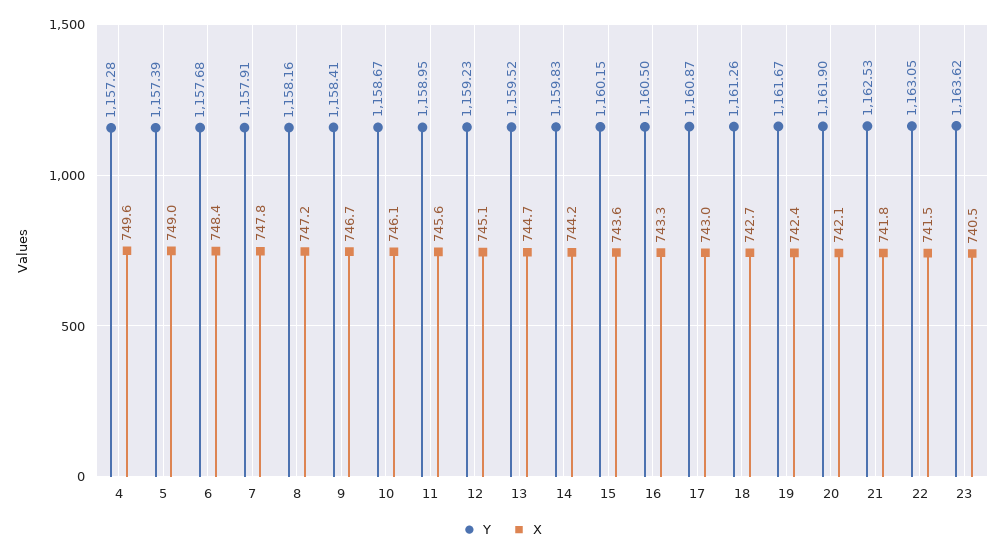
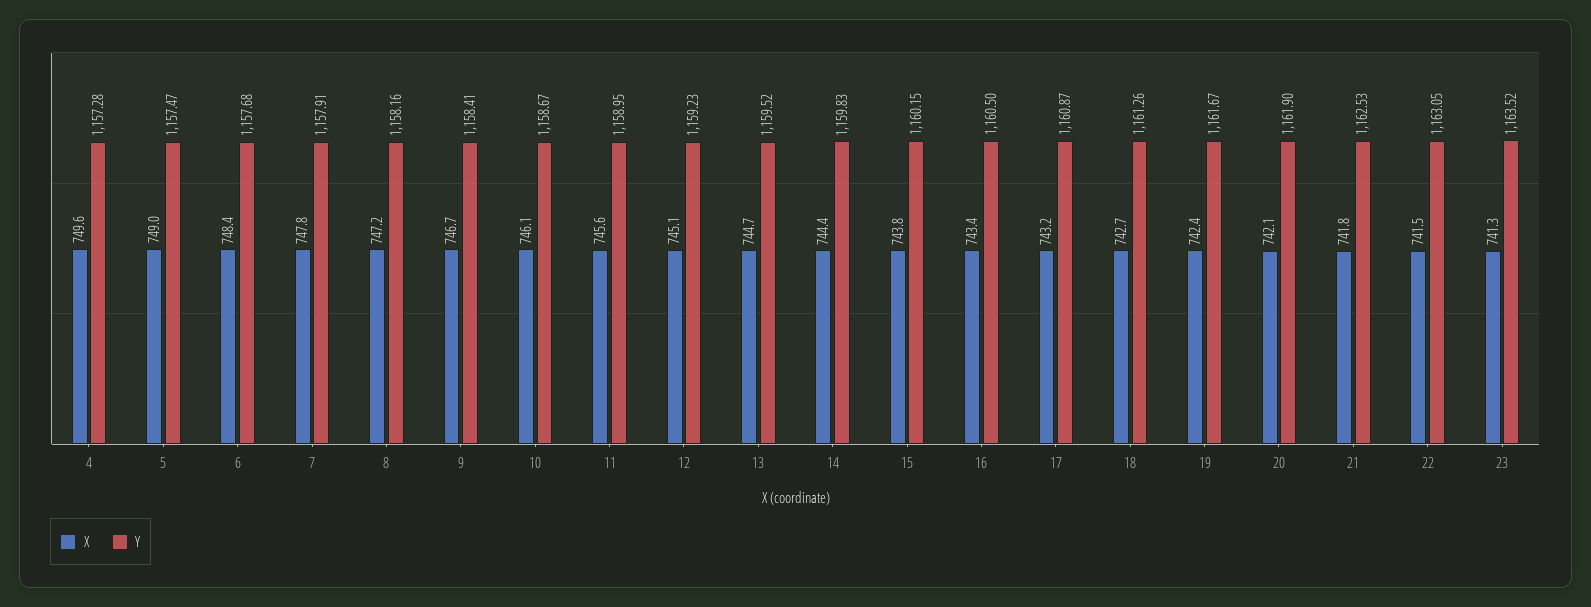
  {
    "Y": {
      "4": 1157.28,
-     "5": 1157.39,
+     "5": 1157.47,
      "6": 1157.68,
      "7": 1157.91,
      "8": 1158.16,
      "9": 1158.41,
      "10": 1158.67,
      "11": 1158.95,
      "12": 1159.23,
      "13": 1159.52,
      "14": 1159.83,
      "15": 1160.15,
      "16": 1160.5,
      "17": 1160.87,
      "18": 1161.26,
      "19": 1161.67,
      "20": 1161.9,
      "21": 1162.53,
      "22": 1163.05,
-     "23": 1163.62
+     "23": 1163.52
    },
    "X": {
      "4": 749.6,
      "5": 749,
      "6": 748.4,
      "7": 747.8,
      "8": 747.2,
      "9": 746.7,
      "10": 746.1,
      "11": 745.6,
      "12": 745.1,
      "13": 744.7,
-     "14": 744.2,
+     "14": 744.4,
-     "15": 743.6,
+     "15": 743.8,
-     "16": 743.3,
+     "16": 743.4,
-     "17": 743,
+     "17": 743.2,
      "18": 742.7,
      "19": 742.4,
      "20": 742.1,
      "21": 741.8,
      "22": 741.5,
-     "23": 740.5
+     "23": 741.3
    }
  }

